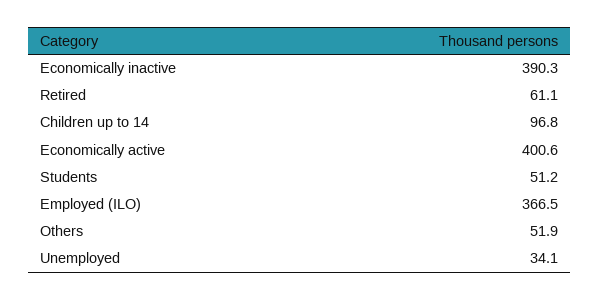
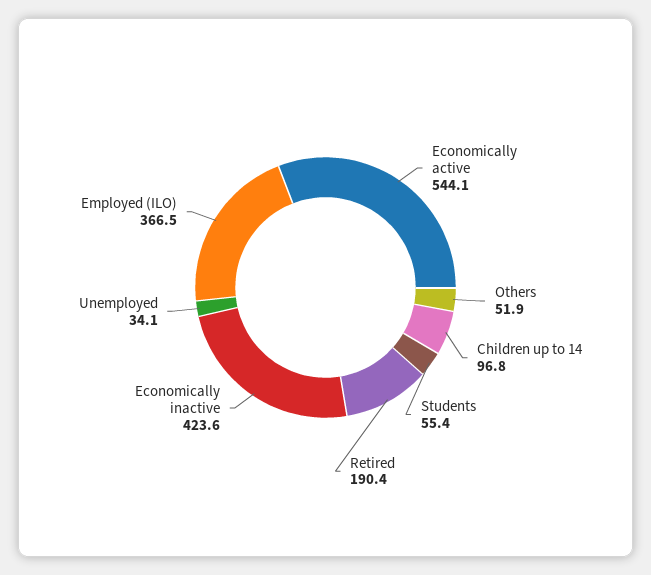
  {
-   "Economically inactive": 390.3,
+   "Economically inactive": 423.6,
-   "Retired": 61.1,
+   "Retired": 190.4,
    "Children up to 14": 96.8,
-   "Economically active": 400.6,
+   "Economically active": 544.1,
-   "Students": 51.2,
+   "Students": 55.4,
    "Employed (ILO)": 366.5,
    "Others": 51.9,
    "Unemployed": 34.1
  }

